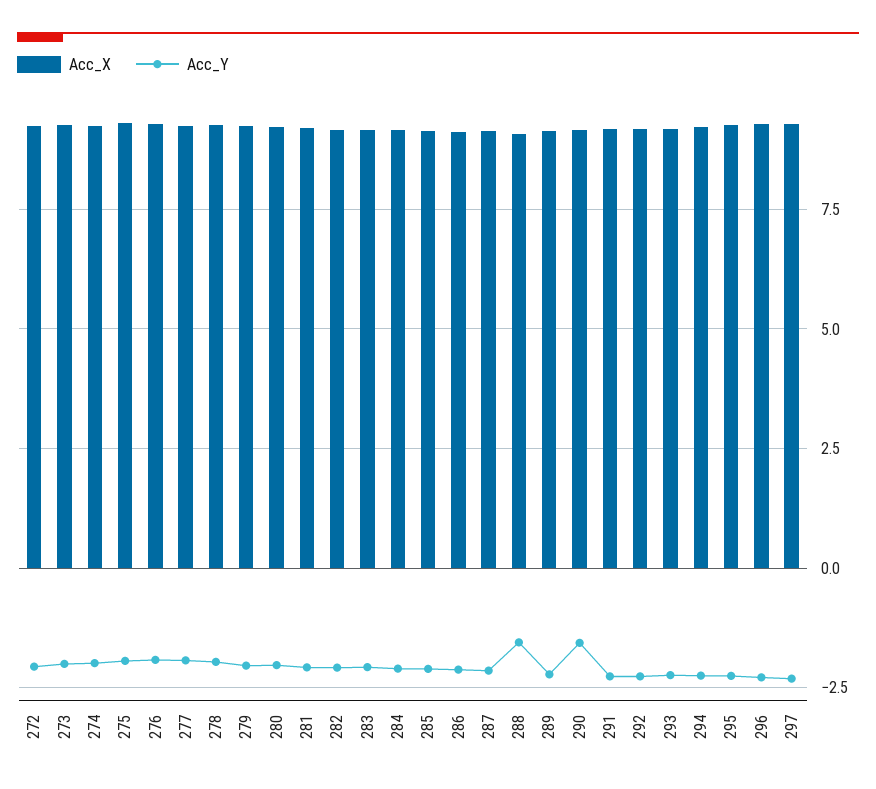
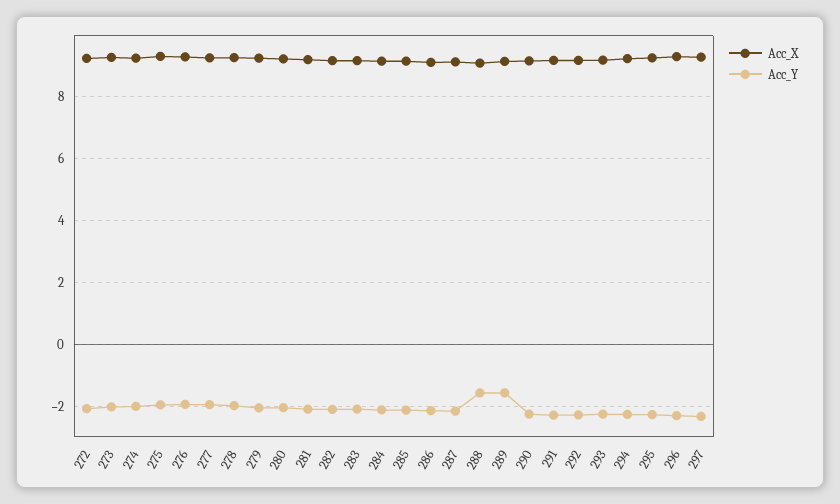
  {
    "Acc_X": {
      "272": 9.2,
      "273": 9.2,
      "274": 9.2,
      "275": 9.4,
      "276": 9.2,
      "277": 9.2,
      "278": 9.2,
      "279": 9.2,
      "280": 9.2,
      "281": 9.2,
      "282": 9.2,
      "283": 9.2,
      "284": 9.2,
      "285": 9.2,
      "286": 9.2,
      "287": 9.2,
      "288": 9,
      "289": 9.2,
      "290": 9.2,
      "291": 9.2,
      "292": 9.2,
      "293": 9.2,
      "294": 9.2,
      "295": 9.2,
      "296": 9.2,
      "297": 9.2
    },
    "Acc_Y": {
      "272": -2,
      "273": -2,
      "274": -2,
      "275": -2,
      "276": -2,
      "277": -2,
      "278": -2,
      "279": -2,
      "280": -2,
      "281": -2,
      "282": -2,
      "283": -2,
      "284": -2.2,
      "285": -2.2,
      "286": -2.2,
      "287": -2.2,
      "288": -1.6,
-     "289": -2.25,
+     "289": -1.6,
-     "290": -1.5,
+     "290": -2.2,
      "291": -2.2,
      "292": -2.2,
      "293": -2.2,
      "294": -2.2,
      "295": -2.2,
      "296": -2.2,
      "297": -2.4
    }
  }

